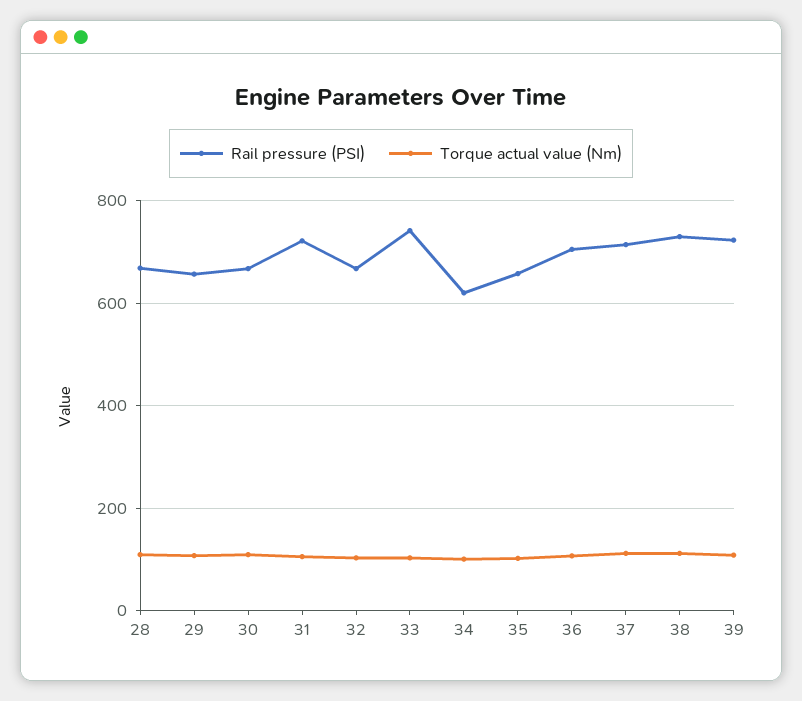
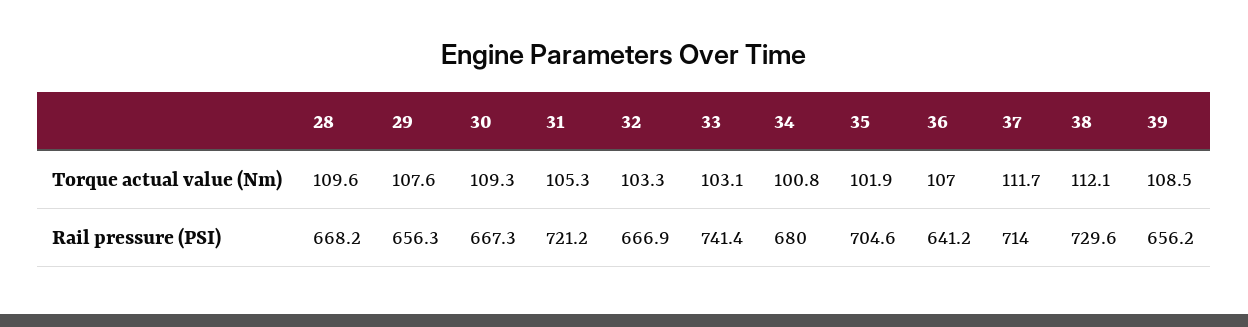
  {
    "Rail pressure (PSI)": {
      "28": 668.2,
      "29": 656.3,
      "30": 667.3,
      "31": 721.2,
      "32": 666.9,
      "33": 741.4,
-     "34": 620,
+     "34": 680,
-     "35": 660,
+     "35": 704.6,
-     "36": 700,
+     "36": 641.2,
      "37": 714,
      "38": 729.6,
-     "39": 720
+     "39": 656.2
    },
    "Torque actual value (Nm)": {
      "28": 109.6,
      "29": 107.6,
      "30": 109.3,
      "31": 105.3,
      "32": 103.3,
      "33": 103.1,
      "34": 100.8,
      "35": 101.9,
      "36": 107,
      "37": 111.7,
      "38": 112.1,
      "39": 108.5
    }
  }

